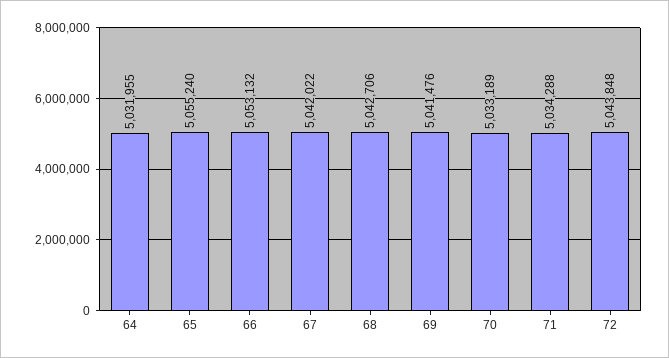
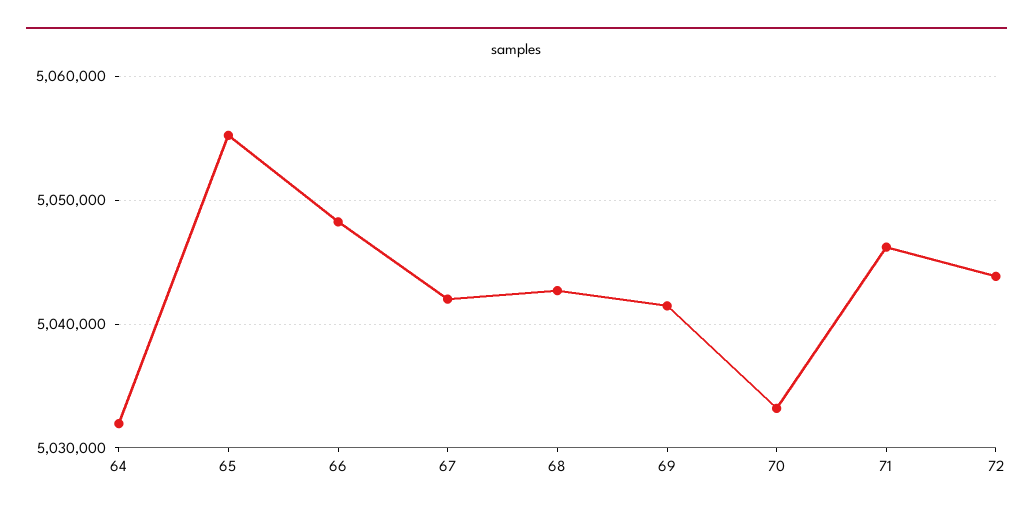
  {
    "64": 5031955,
    "65": 5055240,
-   "66": 5053132,
+   "66": 5048000,
    "67": 5042022,
    "68": 5042706,
    "69": 5041476,
    "70": 5033189,
-   "71": 5034288,
+   "71": 5046000,
    "72": 5043848
  }

